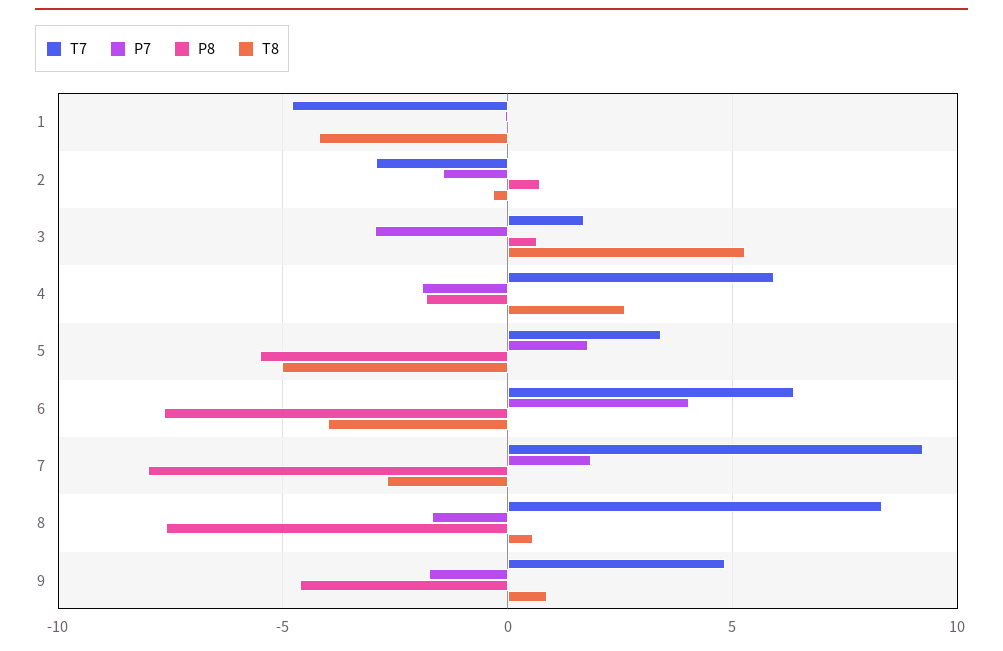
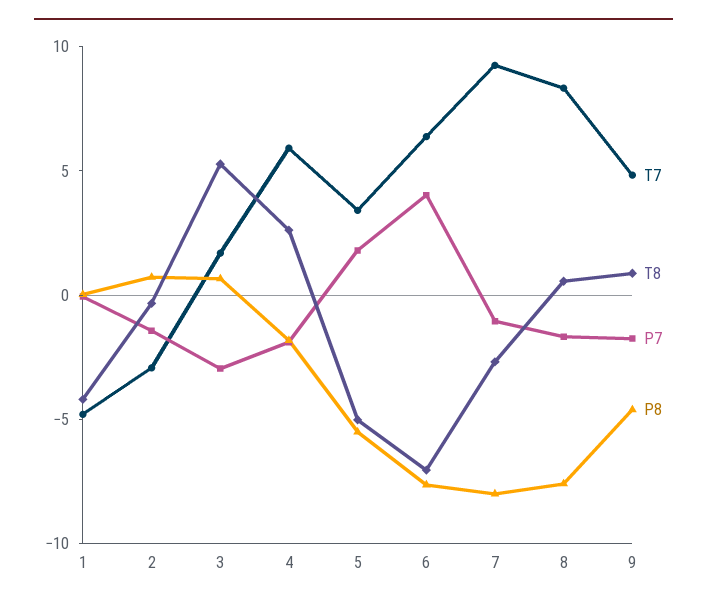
  {
    "T7": {
      "1": -5,
      "2": -3,
      "3": 1.5,
      "4": 6,
      "5": 3.5,
      "6": 6.5,
      "7": 9.5,
      "8": 8.5,
      "9": 5
    },
    "P7": {
      "1": 0,
      "2": -1.5,
      "3": -3,
      "4": -2,
      "5": 2,
      "6": 4,
-     "7": 2,
+     "7": -1,
      "8": -1.5,
      "9": -2
    },
    "P8": {
      "1": 0,
      "2": 0.5,
      "3": 0.5,
      "4": -2,
      "5": -5.5,
      "6": -7.5,
      "7": -8,
      "8": -7.5,
      "9": -4.5
    },
    "T8": {
      "1": -4,
      "2": -0.5,
      "3": 5.5,
      "4": 2.5,
      "5": -5,
-     "6": -4,
+     "6": -7,
      "7": -2.5,
      "8": 0.5,
      "9": 1
    }
  }

